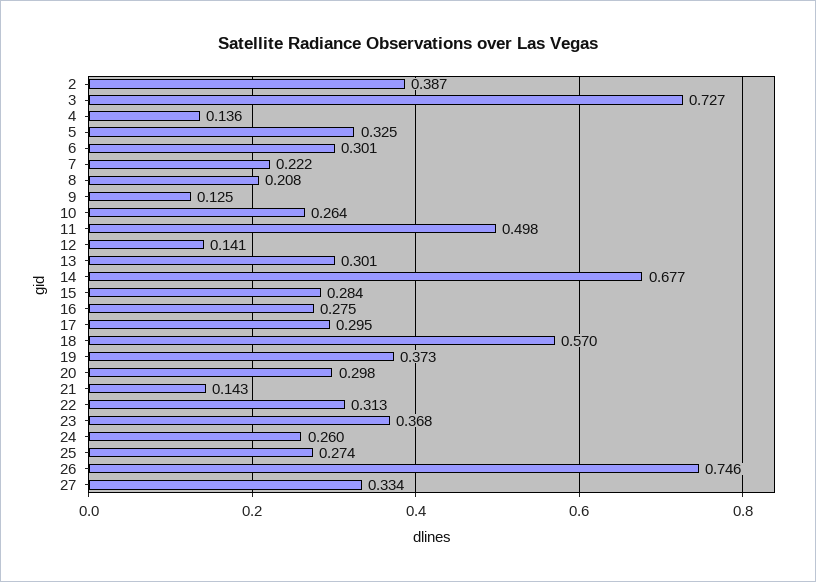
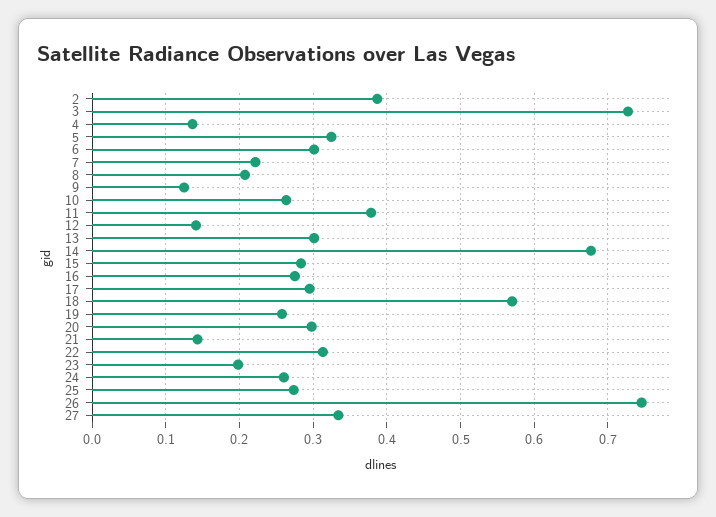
  {
    "2": 0.387,
    "3": 0.727,
    "4": 0.136,
    "5": 0.325,
    "6": 0.301,
    "7": 0.222,
    "8": 0.208,
    "9": 0.125,
    "10": 0.264,
-   "11": 0.498,
+   "11": 0.38,
    "12": 0.141,
    "13": 0.301,
    "14": 0.677,
    "15": 0.284,
    "16": 0.275,
    "17": 0.295,
    "18": 0.57,
-   "19": 0.373,
+   "19": 0.26,
    "20": 0.298,
    "21": 0.143,
    "22": 0.313,
-   "23": 0.368,
+   "23": 0.2,
    "24": 0.26,
    "25": 0.274,
    "26": 0.746,
    "27": 0.334
  }

